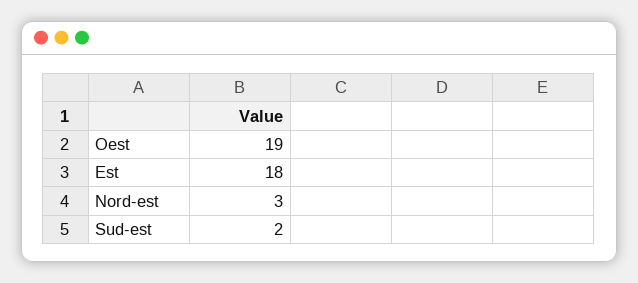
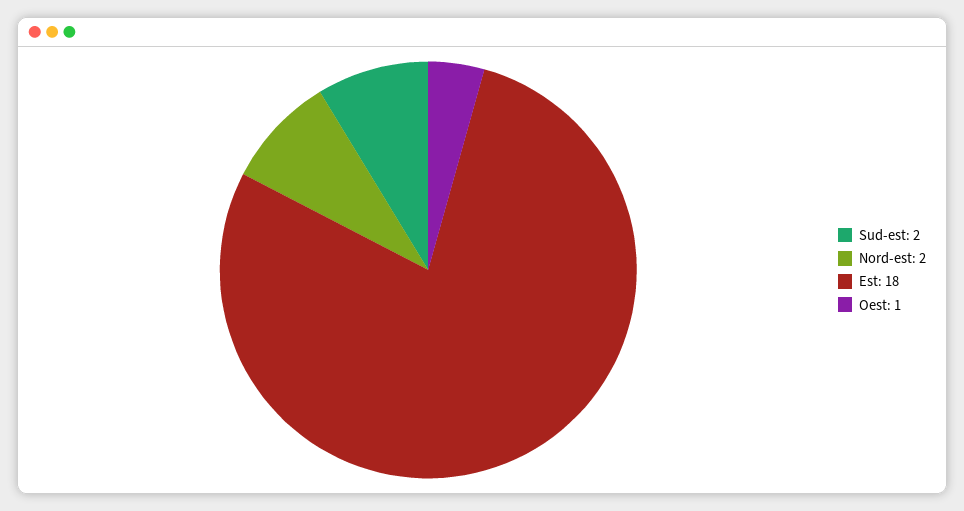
  {
-   "Oest": 19,
+   "Oest": 1,
    "Est": 18,
-   "Nord-est": 3,
+   "Nord-est": 2,
    "Sud-est": 2
  }

